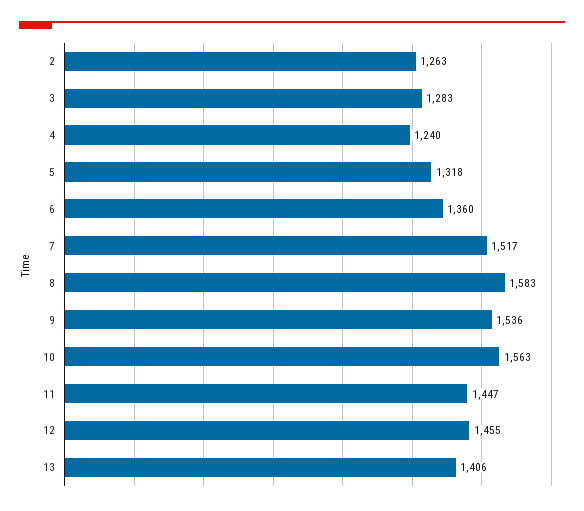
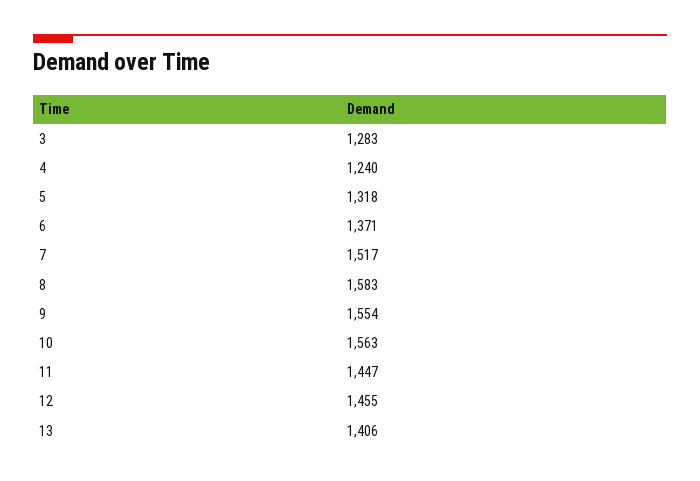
  {
-   "2": 1263,
    "3": 1283,
    "4": 1240,
    "5": 1318,
-   "6": 1360,
+   "6": 1371,
    "7": 1517,
    "8": 1583,
-   "9": 1536,
+   "9": 1554,
    "10": 1563,
    "11": 1447,
    "12": 1455,
    "13": 1406
  }

